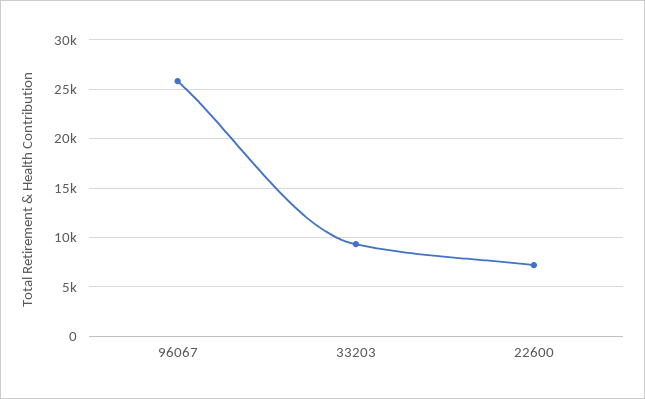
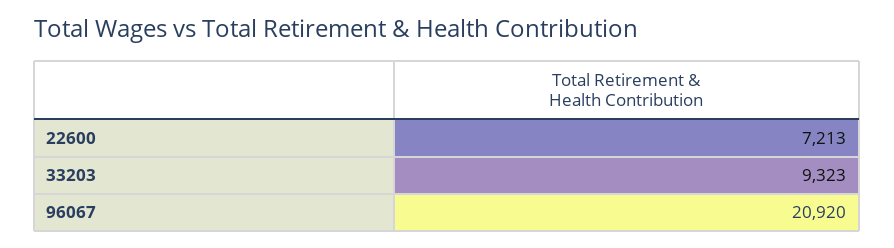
  {
-   "96067": 26000,
+   "96067": 20920,
    "33203": 9323,
    "22600": 7213
  }

